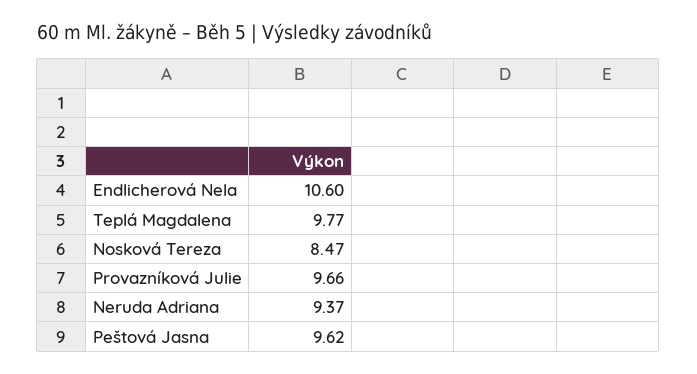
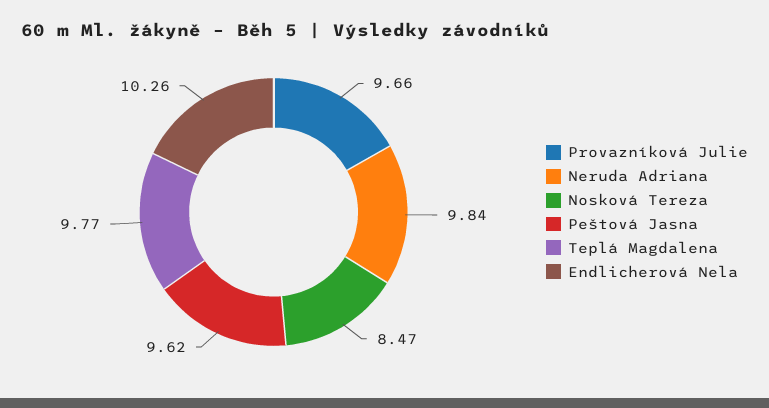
  {
-   "Endlicherová Nela": 10.6,
+   "Endlicherová Nela": 10.26,
    "Teplá Magdalena": 9.77,
    "Nosková Tereza": 8.47,
    "Provazníková Julie": 9.66,
-   "Neruda Adriana": 9.37,
+   "Neruda Adriana": 9.84,
    "Peštová Jasna": 9.62
  }

